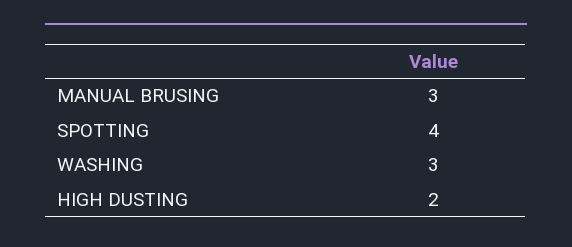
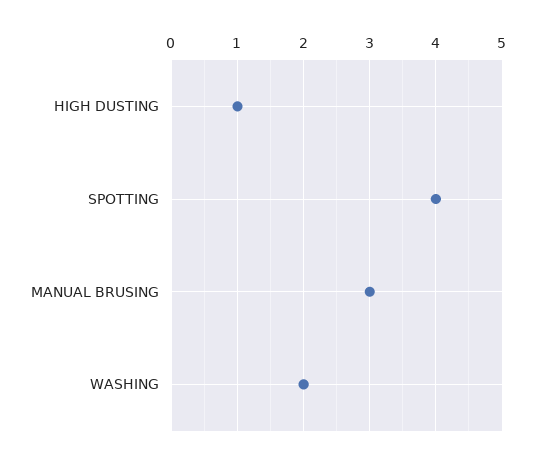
  {
    "MANUAL BRUSING": 3,
    "SPOTTING": 4,
-   "WASHING": 3,
+   "WASHING": 2,
-   "HIGH DUSTING": 2
+   "HIGH DUSTING": 1
  }

